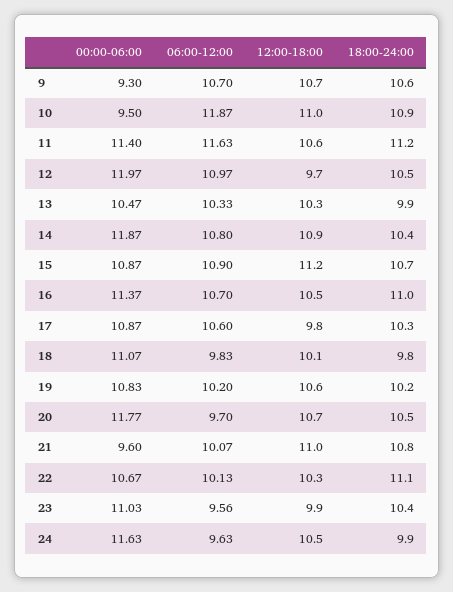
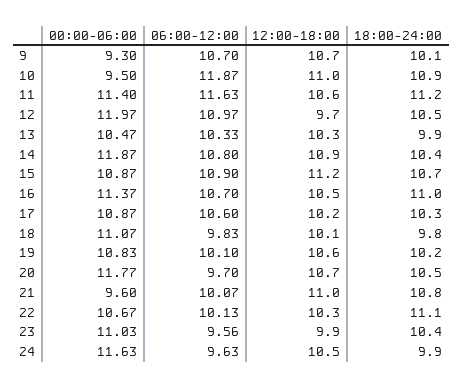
  {
    "00:00-06:00": {
      "9": 9.3,
      "10": 9.5,
      "11": 11.4,
      "12": 11.97,
      "13": 10.47,
      "14": 11.87,
      "15": 10.87,
      "16": 11.37,
      "17": 10.87,
      "18": 11.07,
      "19": 10.83,
      "20": 11.77,
      "21": 9.6,
      "22": 10.67,
      "23": 11.03,
      "24": 11.63
    },
    "06:00-12:00": {
      "9": 10.7,
      "10": 11.87,
      "11": 11.63,
      "12": 10.97,
      "13": 10.33,
      "14": 10.8,
      "15": 10.9,
      "16": 10.7,
      "17": 10.6,
      "18": 9.83,
-     "19": 10.2,
+     "19": 10.1,
      "20": 9.7,
      "21": 10.07,
      "22": 10.13,
      "23": 9.56,
      "24": 9.63
    },
    "12:00-18:00": {
      "9": 10.7,
      "10": 11,
      "11": 10.6,
      "12": 9.7,
      "13": 10.3,
      "14": 10.9,
      "15": 11.2,
      "16": 10.5,
-     "17": 9.8,
+     "17": 10.2,
      "18": 10.1,
      "19": 10.6,
      "20": 10.7,
      "21": 11,
      "22": 10.3,
      "23": 9.9,
      "24": 10.5
    },
    "18:00-24:00": {
-     "9": 10.6,
+     "9": 10.1,
      "10": 10.9,
      "11": 11.2,
      "12": 10.5,
      "13": 9.9,
      "14": 10.4,
      "15": 10.7,
      "16": 11,
      "17": 10.3,
      "18": 9.8,
      "19": 10.2,
      "20": 10.5,
      "21": 10.8,
      "22": 11.1,
      "23": 10.4,
      "24": 9.9
    }
  }

